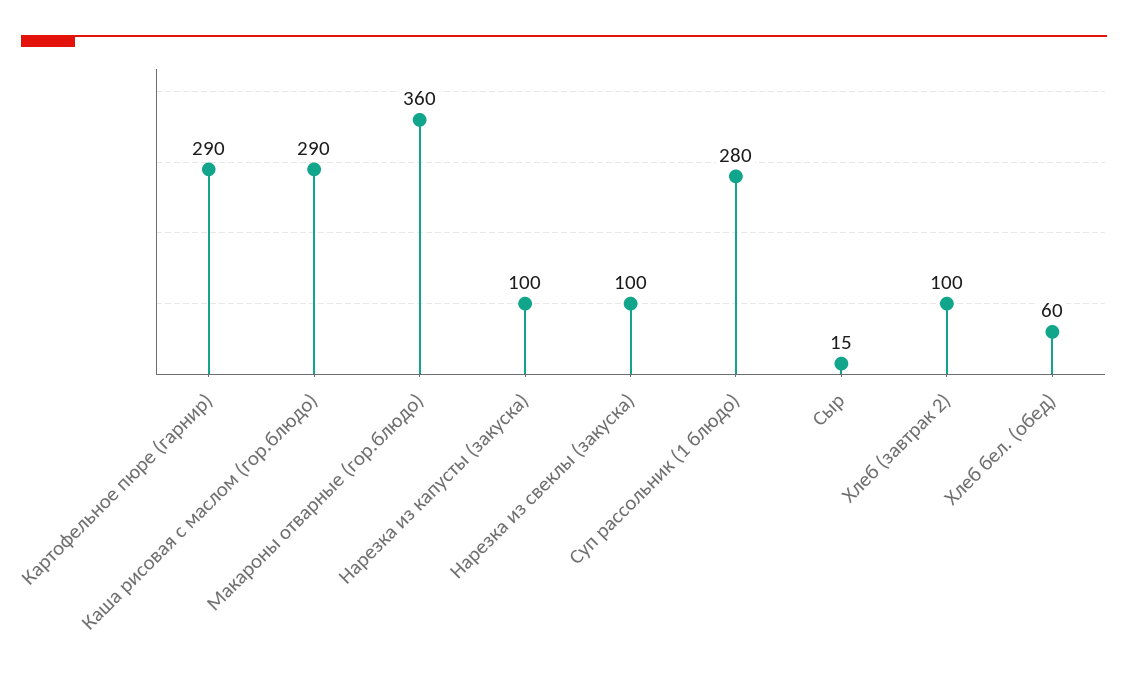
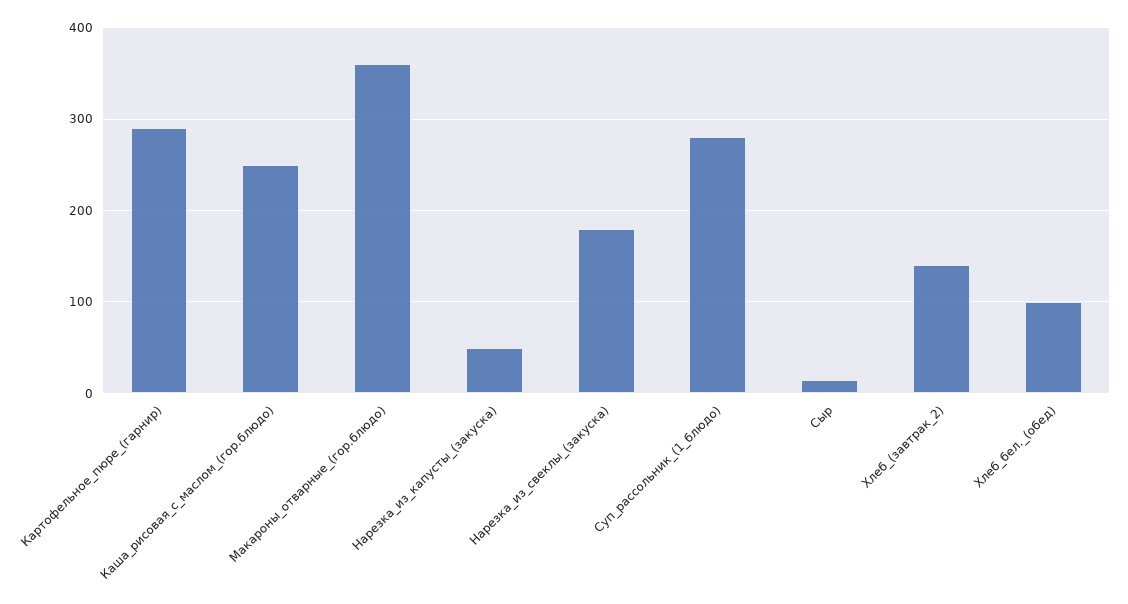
  {
    "Картофельное пюре (гарнир)": 290,
-   "Каша рисовая с маслом (гор.блюдо)": 290,
+   "Каша рисовая с маслом (гор.блюдо)": 250,
    "Макароны отварные (гор.блюдо)": 360,
-   "Нарезка из капусты (закуска)": 100,
+   "Нарезка из капусты (закуска)": 50,
-   "Нарезка из свеклы (закуска)": 100,
+   "Нарезка из свеклы (закуска)": 180,
    "Суп рассольник (1 блюдо)": 280,
    "Сыр": 15,
-   "Хлеб (завтрак 2)": 100,
+   "Хлеб (завтрак 2)": 140,
-   "Хлеб бел. (обед)": 60
+   "Хлеб бел. (обед)": 100
  }

